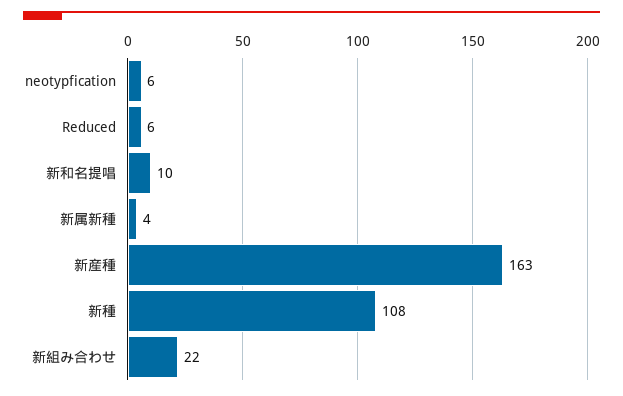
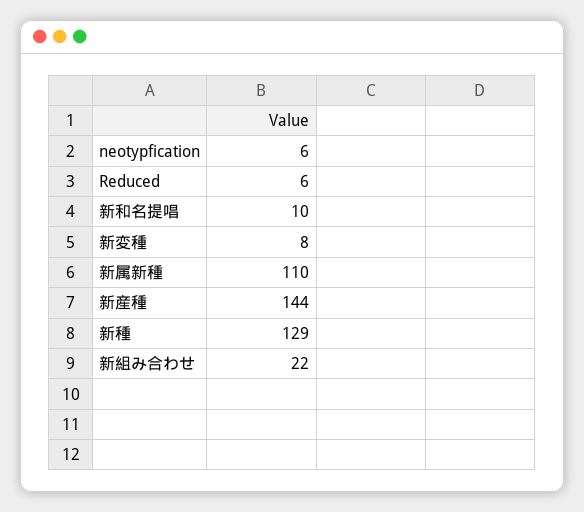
  {
    "neotypfication": 6,
    "Reduced": 6,
    "新和名提唱": 10,
-   "新属新種": 4,
+   "新属新種": 110,
-   "新産種": 163,
+   "新産種": 144,
-   "新種": 108,
+   "新種": 129,
-   "新組み合わせ": 22
+   "新組み合わせ": 22,
+   "新変種": 8
  }

